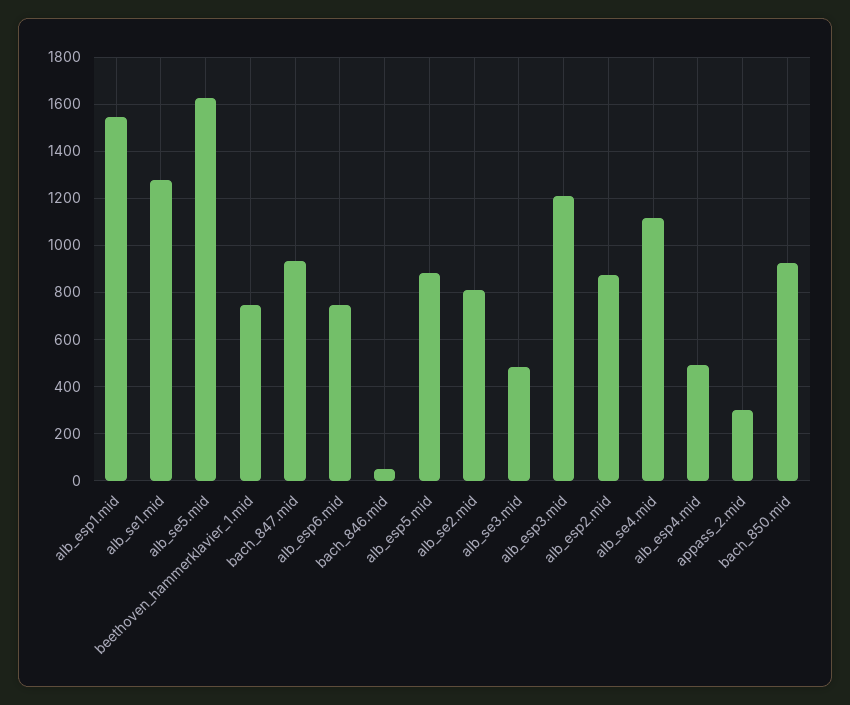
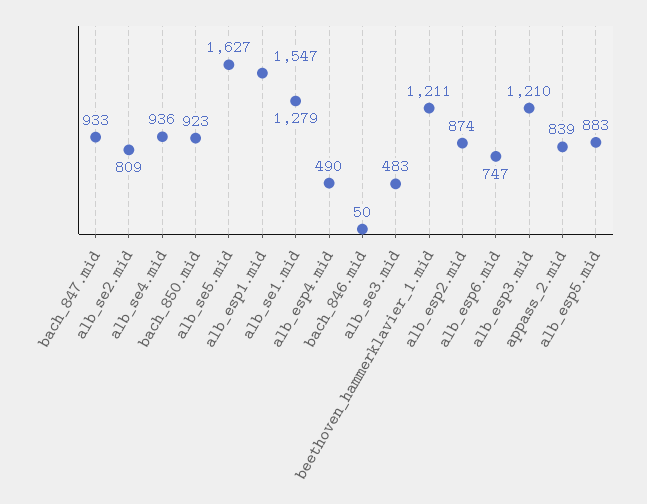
  {
    "alb_esp1.mid": 1547,
    "alb_se1.mid": 1279,
    "alb_se5.mid": 1627,
-   "beethoven_hammerklavier_1.mid": 750,
+   "beethoven_hammerklavier_1.mid": 1211,
    "bach_847.mid": 933,
    "alb_esp6.mid": 747,
    "bach_846.mid": 50,
    "alb_esp5.mid": 883,
    "alb_se2.mid": 809,
    "alb_se3.mid": 483,
    "alb_esp3.mid": 1210,
    "alb_esp2.mid": 874,
-   "alb_se4.mid": 1100,
+   "alb_se4.mid": 936,
    "alb_esp4.mid": 490,
-   "appass_2.mid": 300,
+   "appass_2.mid": 839,
    "bach_850.mid": 923
  }

